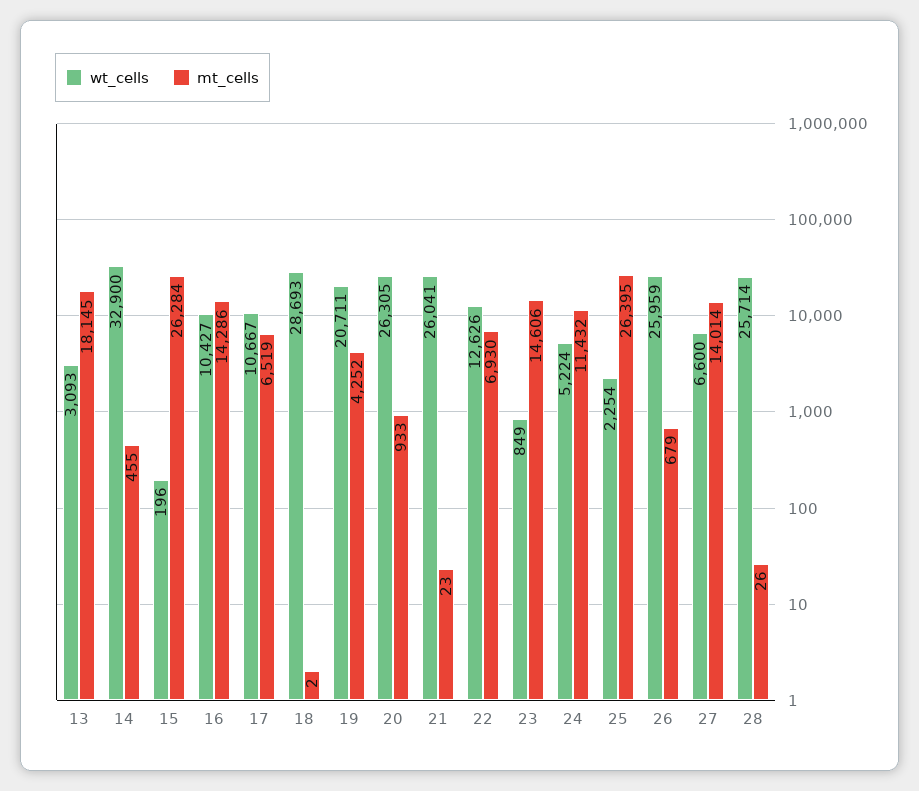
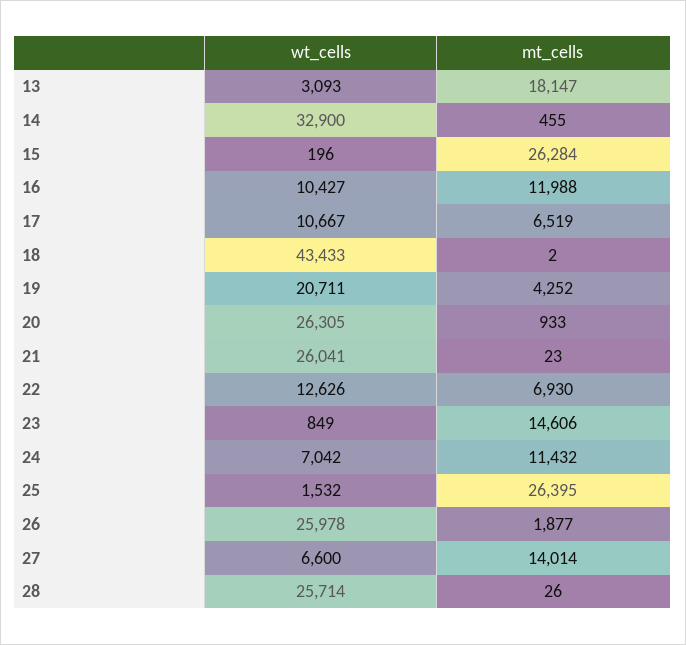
  {
    "wt_cells": {
      "13": 3093,
      "14": 32900,
      "15": 196,
      "16": 10427,
      "17": 10667,
-     "18": 28693,
+     "18": 43433,
      "19": 20711,
      "20": 26305,
      "21": 26041,
      "22": 12626,
      "23": 849,
-     "24": 5224,
+     "24": 7042,
-     "25": 2254,
+     "25": 1532,
-     "26": 25959,
+     "26": 25978,
      "27": 6600,
      "28": 25714
    },
    "mt_cells": {
-     "13": 18145,
+     "13": 18147,
      "14": 455,
      "15": 26284,
-     "16": 14286,
+     "16": 11988,
      "17": 6519,
      "18": 2,
      "19": 4252,
      "20": 933,
      "21": 23,
      "22": 6930,
      "23": 14606,
      "24": 11432,
      "25": 26395,
-     "26": 679,
+     "26": 1877,
      "27": 14014,
      "28": 26
    }
  }

